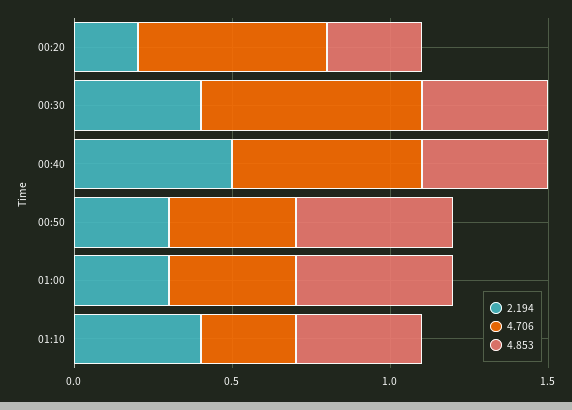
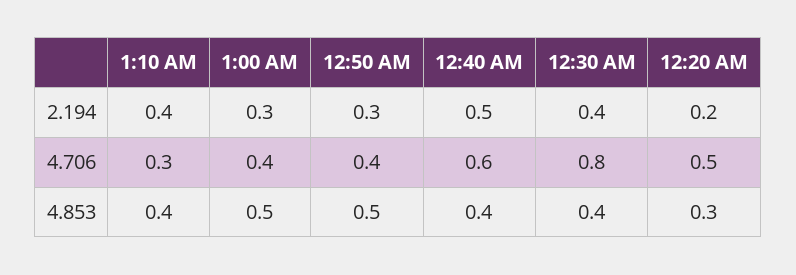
  {
    "2.194": {
      "00:20": 0.2,
      "00:30": 0.4,
      "00:40": 0.5,
      "00:50": 0.3,
      "01:00": 0.3,
      "01:10": 0.4
    },
    "4.706": {
-     "00:20": 0.6,
+     "00:20": 0.5,
-     "00:30": 0.7,
+     "00:30": 0.8,
      "00:40": 0.6,
      "00:50": 0.4,
      "01:00": 0.4,
      "01:10": 0.3
    },
    "4.853": {
      "00:20": 0.3,
      "00:30": 0.4,
      "00:40": 0.4,
      "00:50": 0.5,
      "01:00": 0.5,
      "01:10": 0.4
    }
  }

